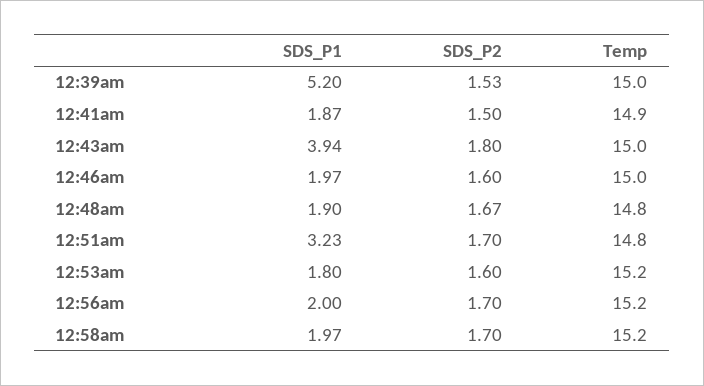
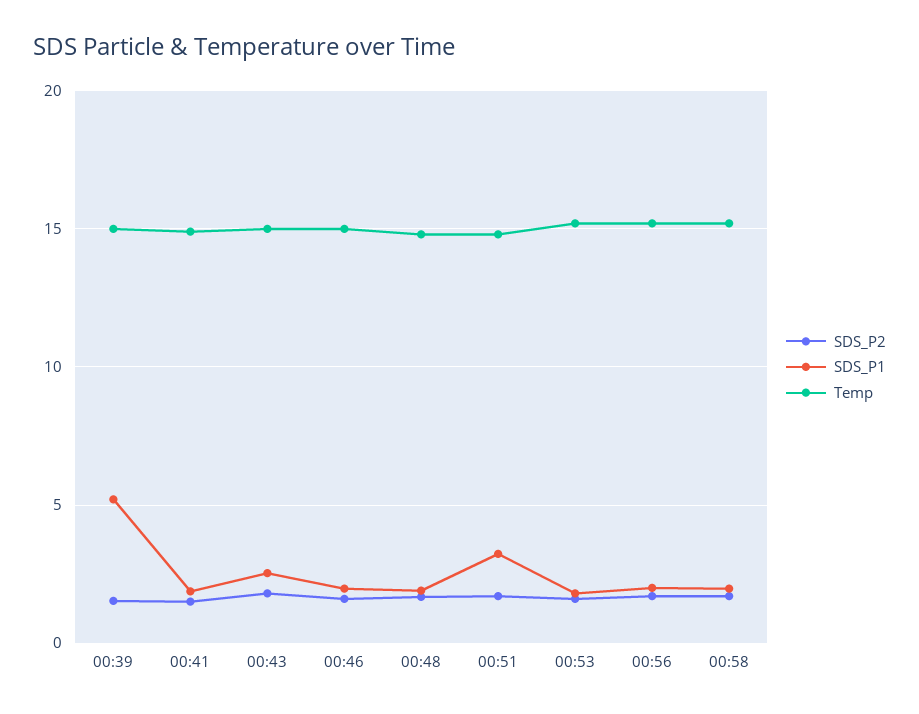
  {
    "SDS_P1": {
      "12:39am": 5.2,
      "12:41am": 1.87,
-     "12:43am": 3.94,
+     "12:43am": 2.5,
      "12:46am": 1.97,
      "12:48am": 1.9,
      "12:51am": 3.23,
      "12:53am": 1.8,
      "12:56am": 2,
      "12:58am": 1.97
    },
    "SDS_P2": {
      "12:39am": 1.53,
      "12:41am": 1.5,
      "12:43am": 1.8,
      "12:46am": 1.6,
      "12:48am": 1.67,
      "12:51am": 1.7,
      "12:53am": 1.6,
      "12:56am": 1.7,
      "12:58am": 1.7
    },
    "Temp": {
      "12:39am": 15,
      "12:41am": 14.9,
      "12:43am": 15,
      "12:46am": 15,
      "12:48am": 14.8,
      "12:51am": 14.8,
      "12:53am": 15.2,
      "12:56am": 15.2,
      "12:58am": 15.2
    }
  }

